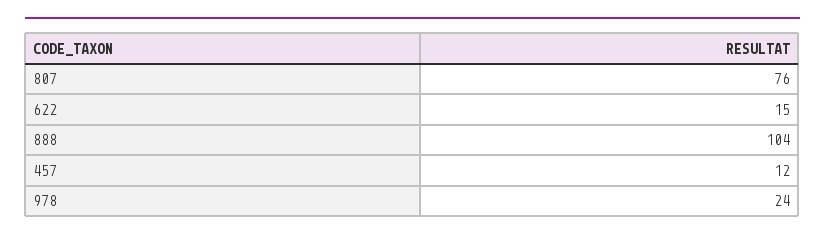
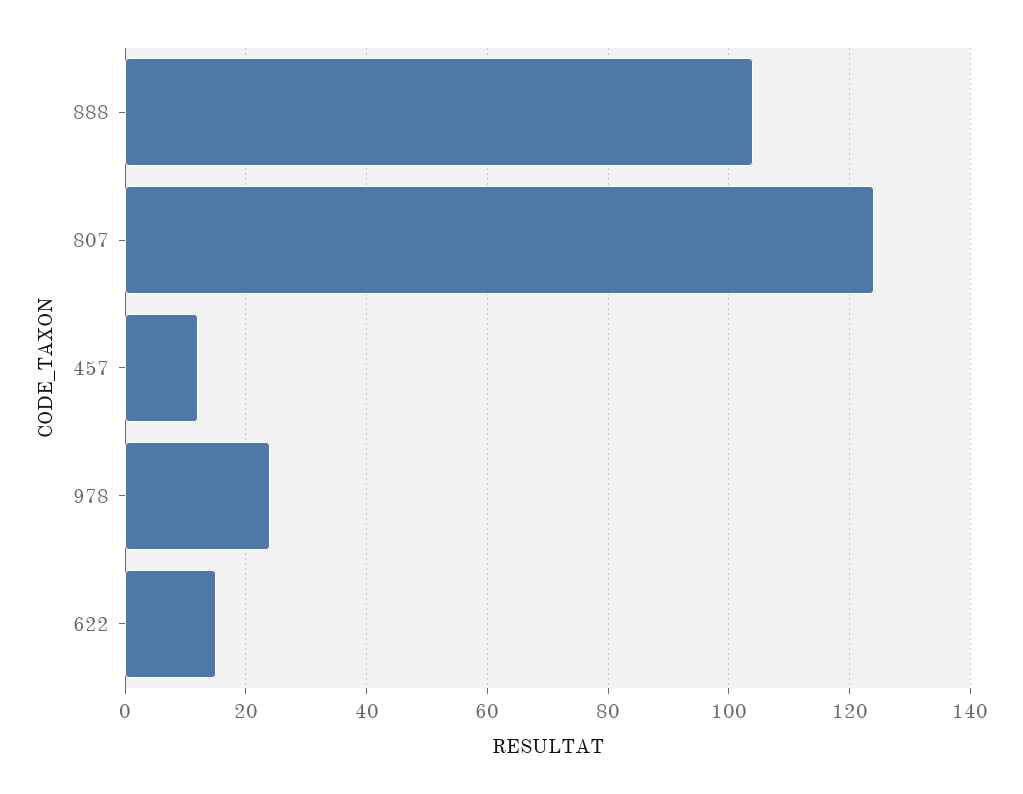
  {
-   "807": 76,
+   "807": 125,
    "622": 15,
    "888": 104,
    "457": 12,
    "978": 24
  }

